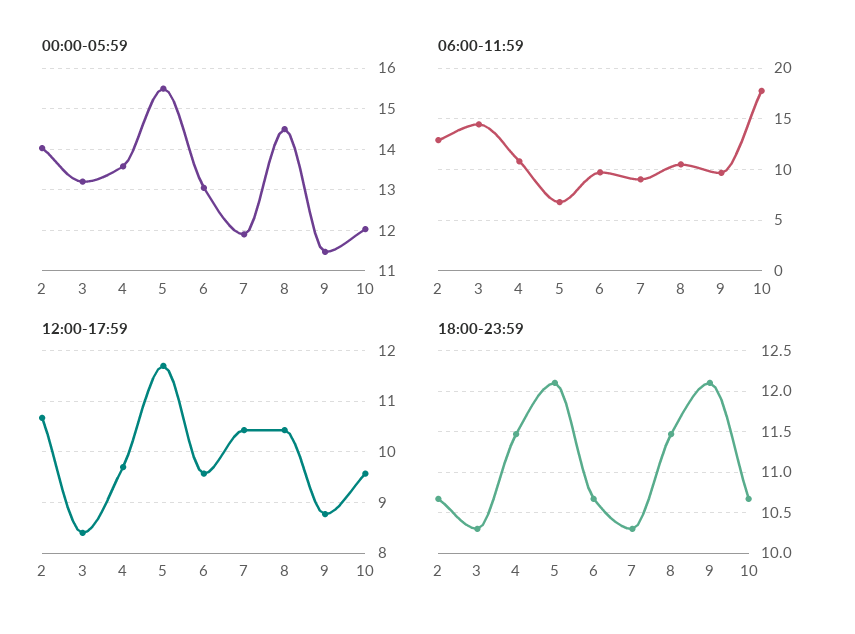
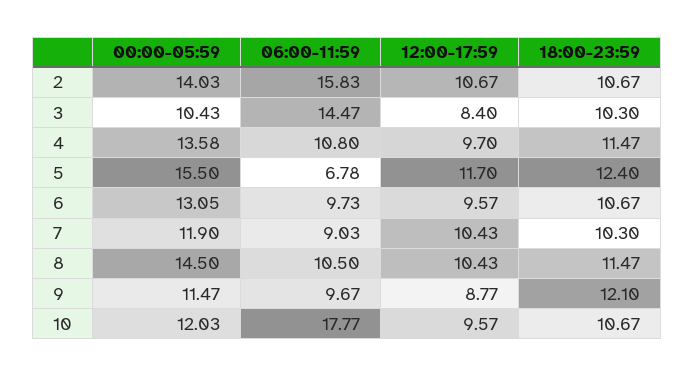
  {
    "00:00-05:59": {
      "2": 14.03,
-     "3": 13.2,
+     "3": 10.43,
      "4": 13.58,
      "5": 15.5,
      "6": 13.05,
      "7": 11.9,
      "8": 14.5,
      "9": 11.47,
      "10": 12.03
    },
    "06:00-11:59": {
-     "2": 13,
+     "2": 15.83,
      "3": 14.47,
      "4": 10.8,
      "5": 6.78,
      "6": 9.73,
      "7": 9.03,
      "8": 10.5,
      "9": 9.67,
      "10": 17.77
    },
    "12:00-17:59": {
      "2": 10.67,
      "3": 8.4,
      "4": 9.7,
      "5": 11.7,
      "6": 9.57,
      "7": 10.43,
      "8": 10.43,
      "9": 8.77,
      "10": 9.57
    },
    "18:00-23:59": {
      "2": 10.67,
      "3": 10.3,
      "4": 11.47,
-     "5": 12.1,
+     "5": 12.4,
      "6": 10.67,
      "7": 10.3,
      "8": 11.47,
      "9": 12.1,
      "10": 10.67
    }
  }

